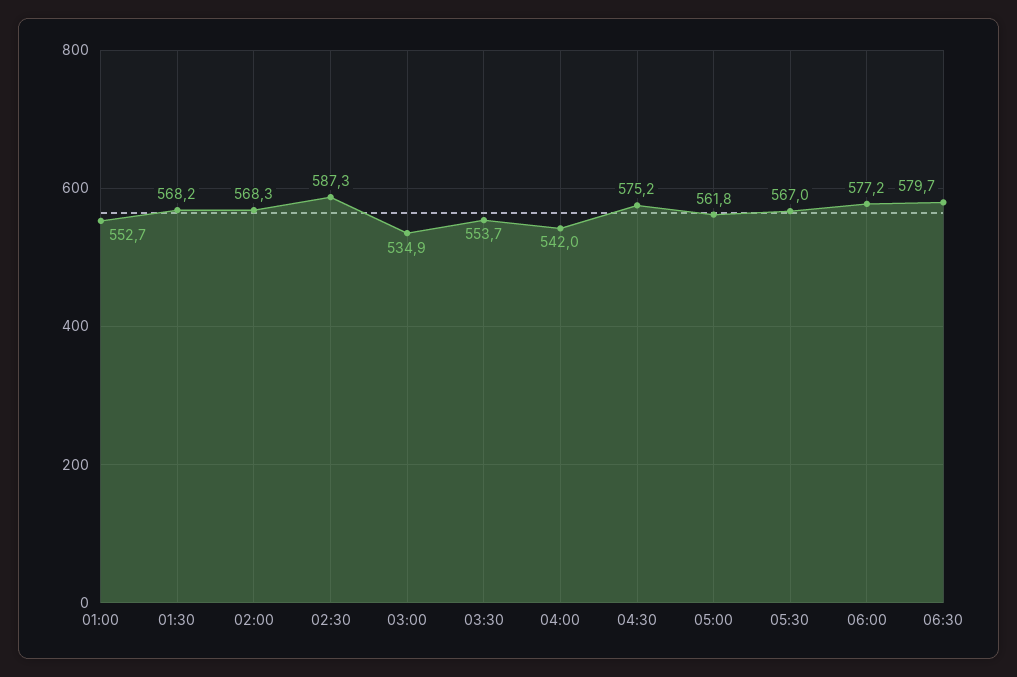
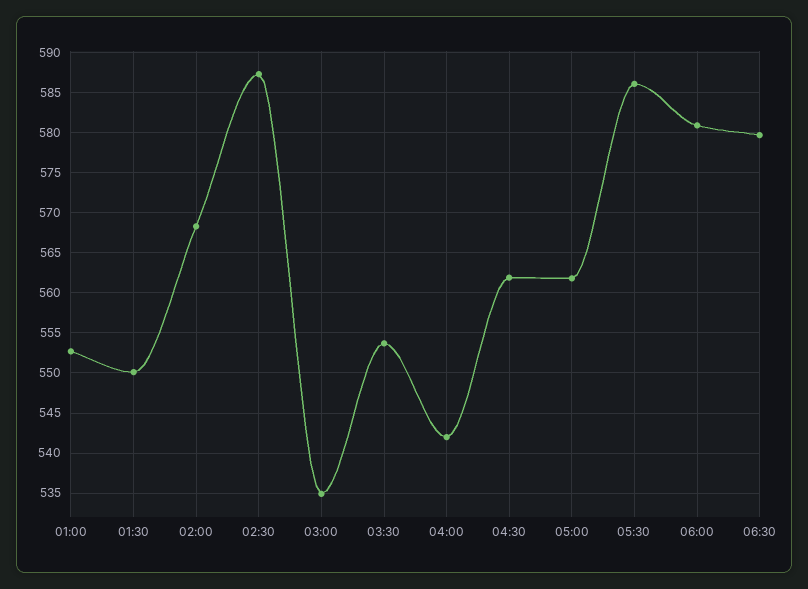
  {
    "01:00": 552.7,
-   "01:30": 568.2,
+   "01:30": 550,
    "02:00": 568.3,
    "02:30": 587.3,
    "03:00": 534.9,
    "03:30": 553.7,
    "04:00": 542,
-   "04:30": 575.2,
+   "04:30": 562,
    "05:00": 561.8,
-   "05:30": 567,
+   "05:30": 586,
-   "06:00": 577.2,
+   "06:00": 581,
    "06:30": 579.7
  }

